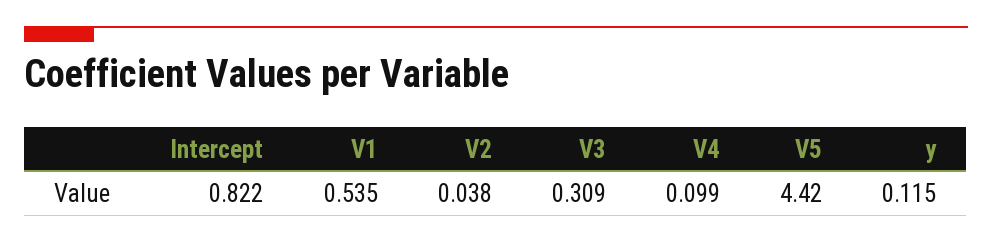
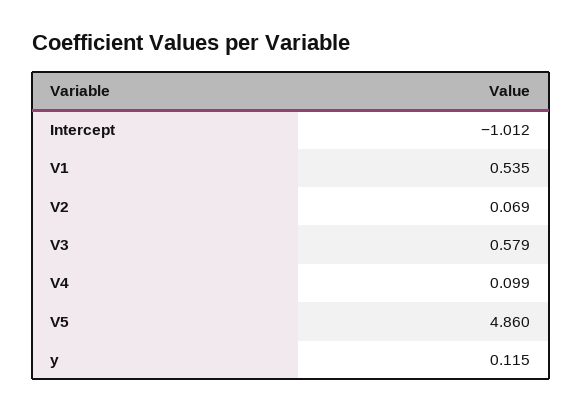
  {
-   "Intercept": 0.822,
+   "Intercept": -1.012,
    "V1": 0.535,
-   "V2": 0.038,
+   "V2": 0.069,
-   "V3": 0.309,
+   "V3": 0.579,
    "V4": 0.099,
-   "V5": 4.42,
+   "V5": 4.86,
    "y": 0.115
  }

